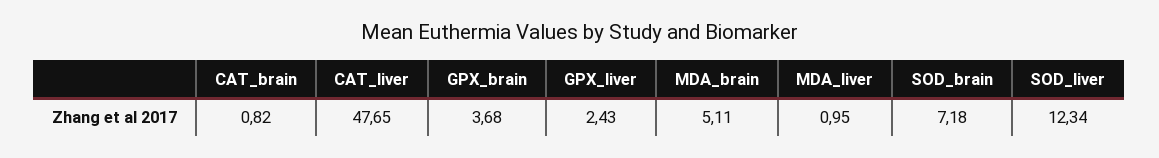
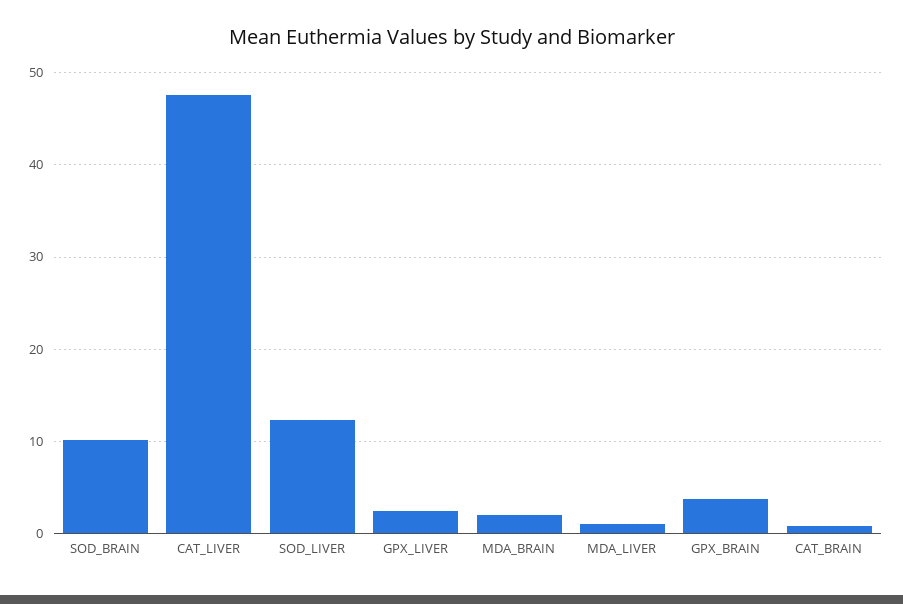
  {
    "CAT_brain": 0.82,
    "CAT_liver": 47.65,
    "GPX_brain": 3.68,
    "GPX_liver": 2.43,
-   "MDA_brain": 5.11,
+   "MDA_brain": 2,
    "MDA_liver": 0.95,
-   "SOD_brain": 7.18,
+   "SOD_brain": 10,
    "SOD_liver": 12.34
  }

